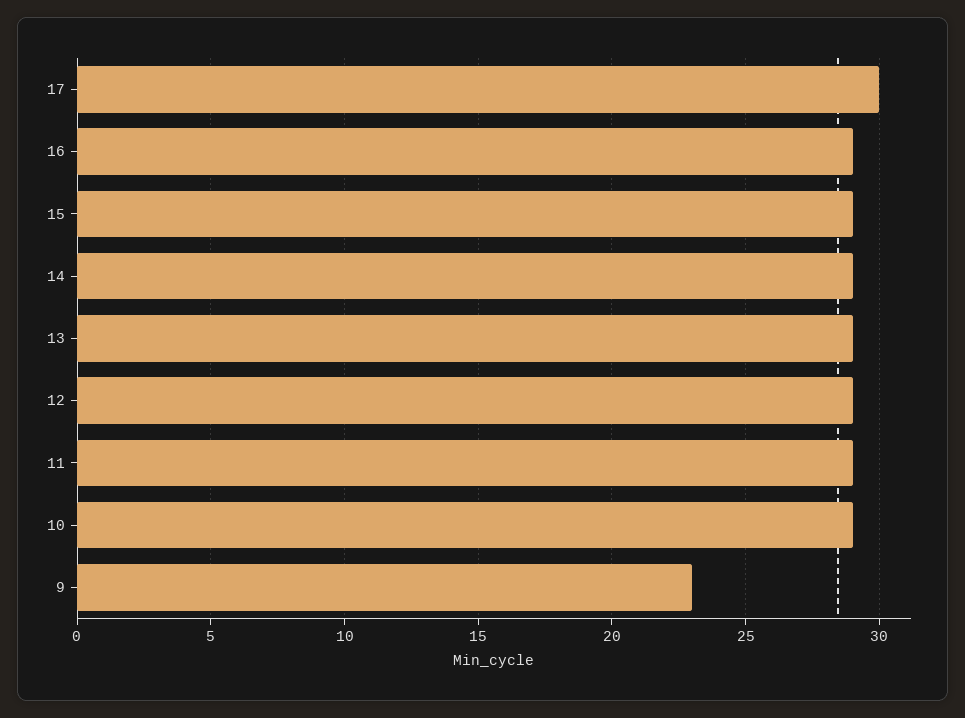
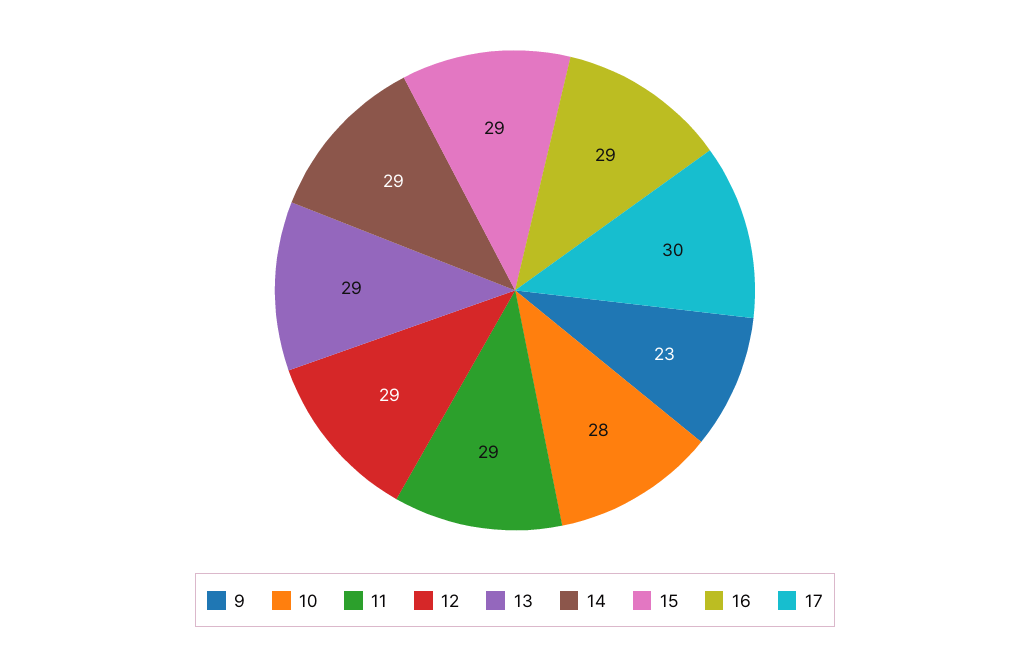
  {
    "17": 30,
    "16": 29,
    "15": 29,
    "14": 29,
    "13": 29,
    "12": 29,
    "11": 29,
-   "10": 29,
+   "10": 28,
    "9": 23
  }

